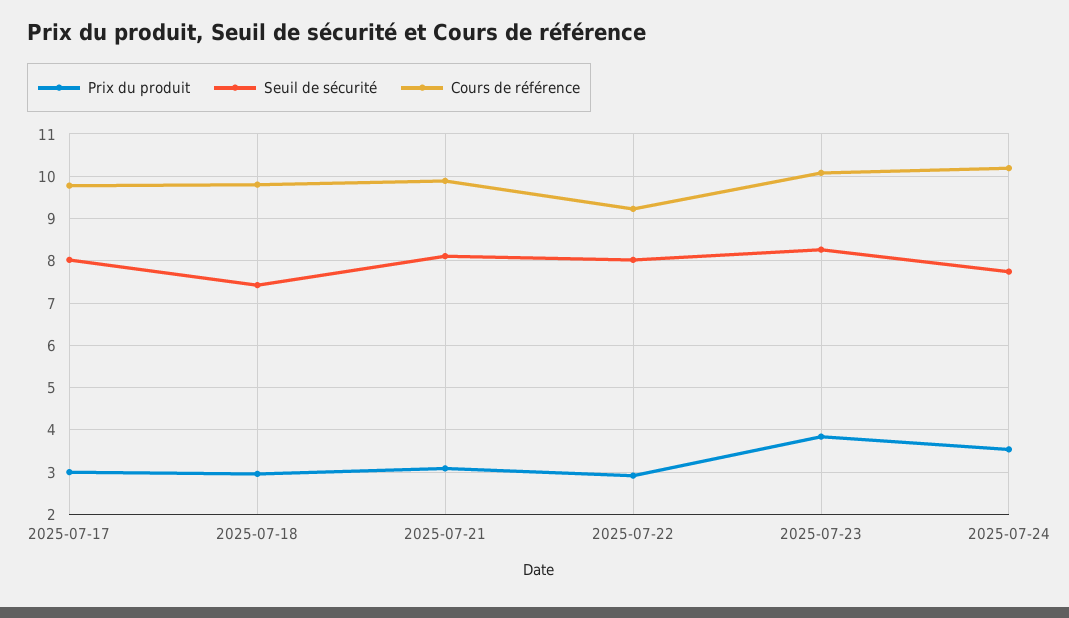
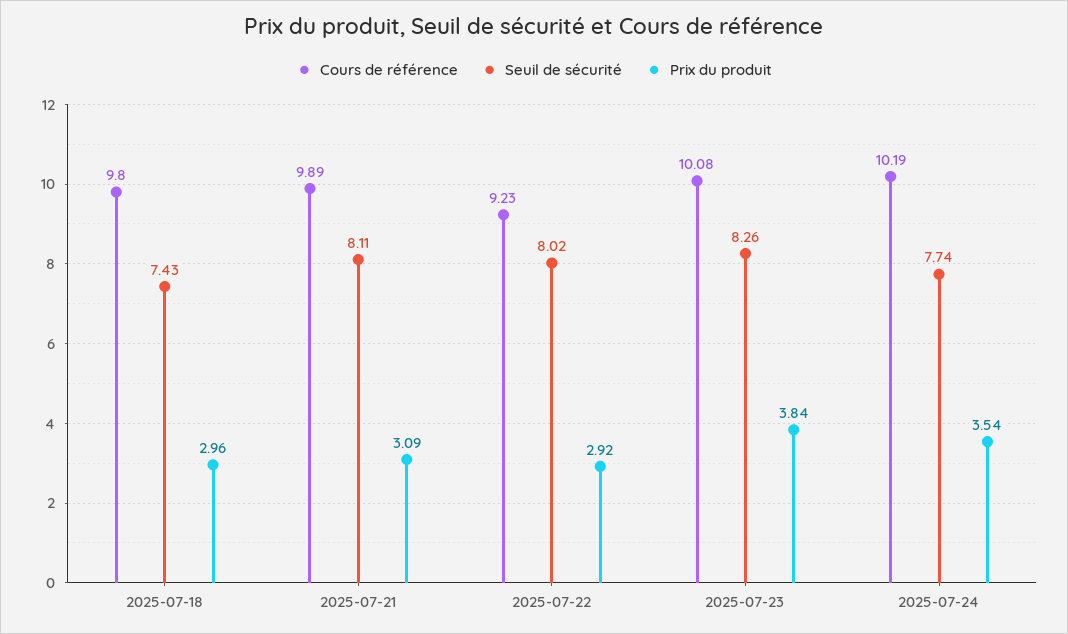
  {
    "Prix du produit": {
-     "2025-07-17": 3,
      "2025-07-18": 2.96,
      "2025-07-21": 3.09,
      "2025-07-22": 2.92,
      "2025-07-23": 3.84,
      "2025-07-24": 3.54
    },
    "Seuil de sécurité": {
-     "2025-07-17": 8,
      "2025-07-18": 7.43,
      "2025-07-21": 8.11,
      "2025-07-22": 8.02,
      "2025-07-23": 8.26,
      "2025-07-24": 7.74
    },
    "Cours de référence": {
-     "2025-07-17": 9.8,
      "2025-07-18": 9.8,
      "2025-07-21": 9.89,
      "2025-07-22": 9.23,
      "2025-07-23": 10.08,
      "2025-07-24": 10.19
    }
  }

